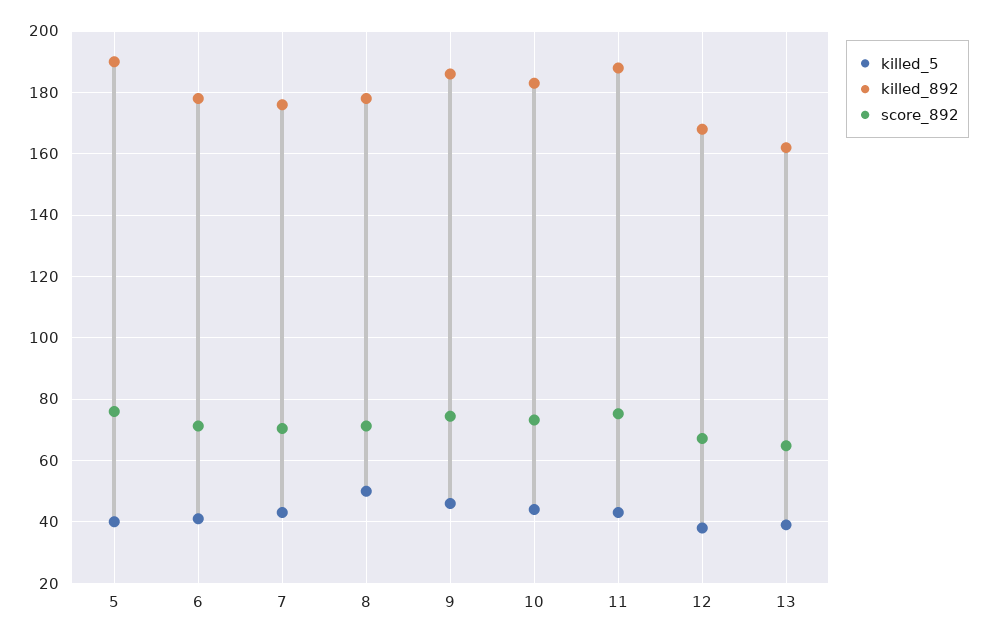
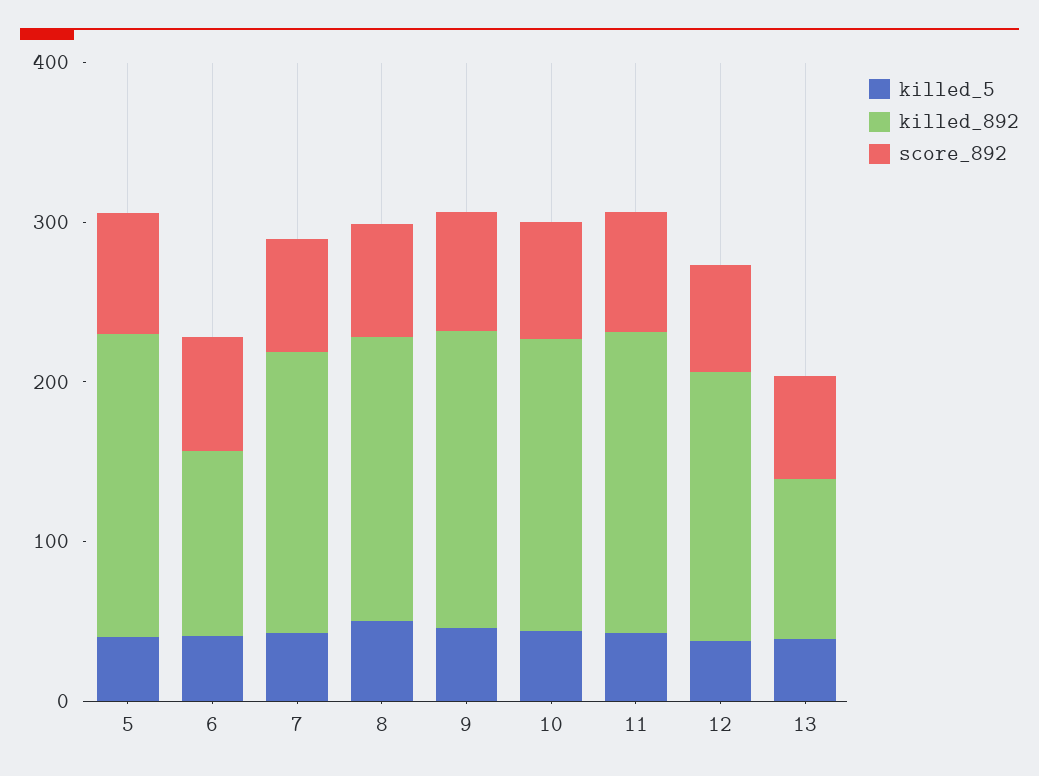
  {
    "killed_5": {
      "5": 40,
      "6": 42,
      "7": 44,
      "8": 50,
      "9": 46,
      "10": 44,
      "11": 44,
      "12": 38,
      "13": 40
    },
    "killed_892": {
      "5": 190,
-     "6": 178,
+     "6": 120,
      "7": 176,
      "8": 178,
      "9": 186,
      "10": 184,
      "11": 188,
      "12": 168,
-     "13": 162
+     "13": 100
    },
    "score_892": {
      "5": 76,
      "6": 72,
      "7": 70,
      "8": 72,
      "9": 74,
      "10": 74,
      "11": 76,
      "12": 68,
      "13": 64
    }
  }

